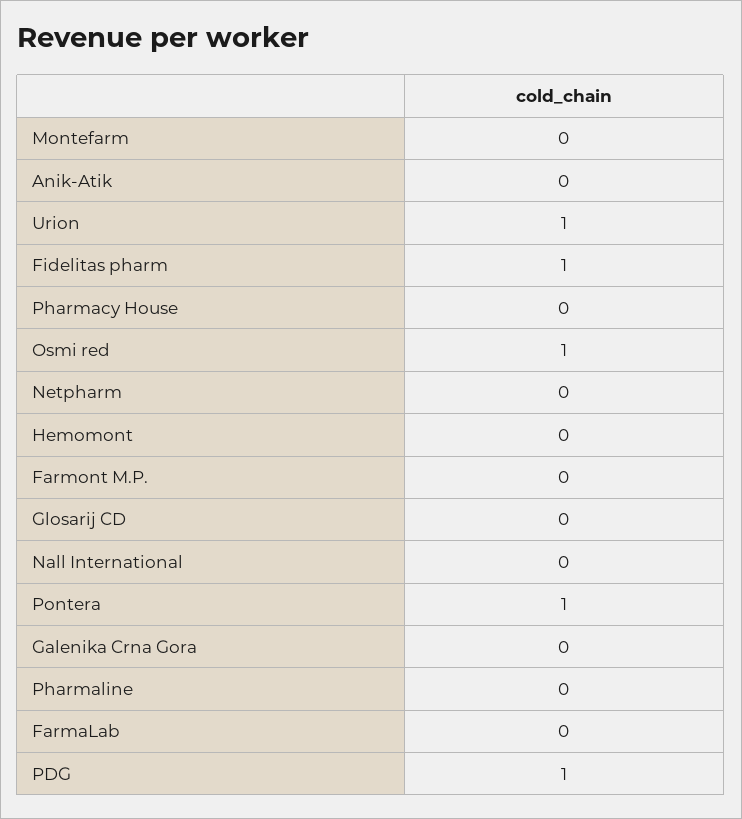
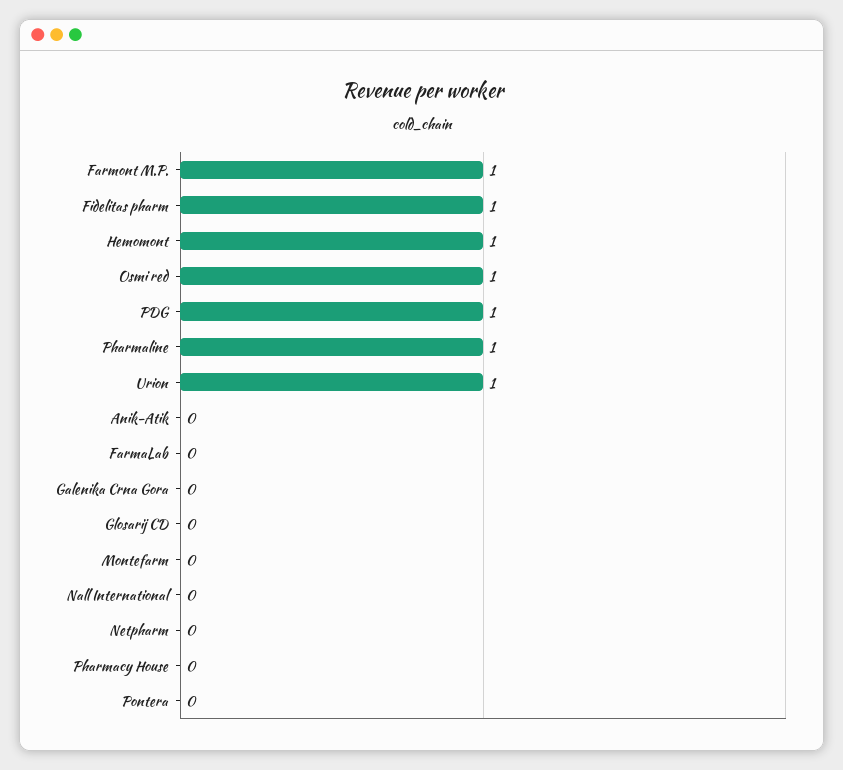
  {
    "Montefarm": 0,
    "Anik-Atik": 0,
    "Urion": 1,
    "Fidelitas pharm": 1,
    "Pharmacy House": 0,
    "Osmi red": 1,
    "Netpharm": 0,
-   "Hemomont": 0,
+   "Hemomont": 1,
-   "Farmont M.P.": 0,
+   "Farmont M.P.": 1,
    "Glosarij CD": 0,
    "Nall International": 0,
-   "Pontera": 1,
+   "Pontera": 0,
    "Galenika Crna Gora": 0,
-   "Pharmaline": 0,
+   "Pharmaline": 1,
    "FarmaLab": 0,
    "PDG": 1
  }

